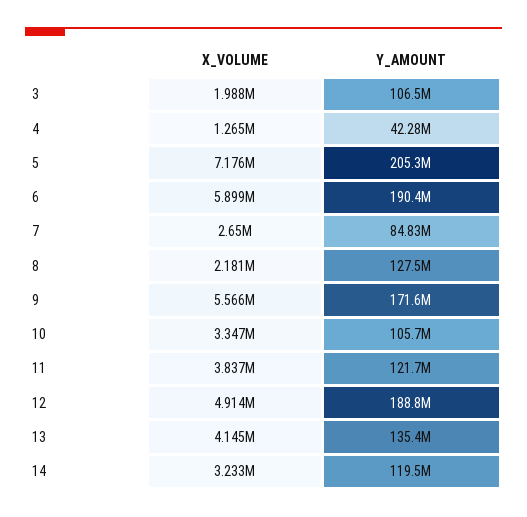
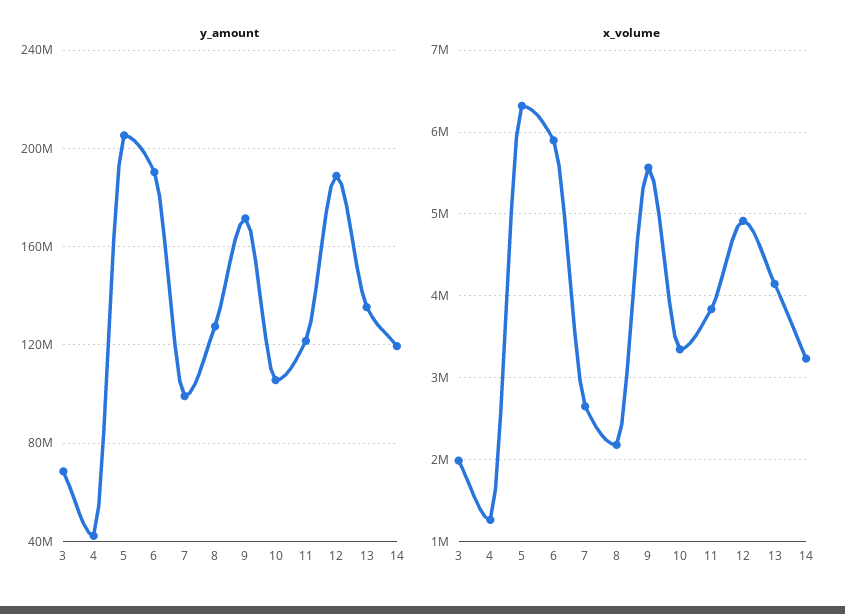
  {
    "X_VOLUME": {
      "3": 1988000,
      "4": 1265000,
-     "5": 7176000,
+     "5": 6300000,
      "6": 5899000,
      "7": 2650000,
      "8": 2181000,
      "9": 5566000,
      "10": 3347000,
      "11": 3837000,
      "12": 4914000,
      "13": 4145000,
      "14": 3233000
    },
    "Y_AMOUNT": {
-     "3": 106500000,
+     "3": 70000000,
      "4": 42280000,
      "5": 205300000,
      "6": 190400000,
-     "7": 84830000,
+     "7": 100000000,
      "8": 127500000,
      "9": 171600000,
      "10": 105700000,
      "11": 121700000,
      "12": 188800000,
      "13": 135400000,
      "14": 119500000
    }
  }

